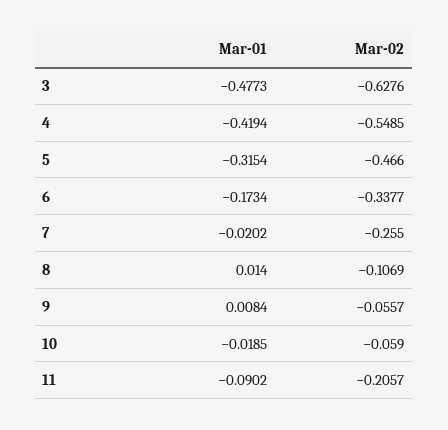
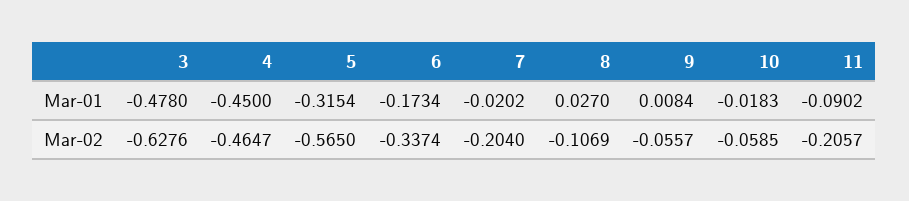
  {
    "Mar-01": {
-     "3": -0.4773,
+     "3": -0.478,
-     "4": -0.4194,
+     "4": -0.45,
      "5": -0.3154,
      "6": -0.1734,
      "7": -0.0202,
-     "8": 0.014,
+     "8": 0.027,
      "9": 0.0084,
-     "10": -0.0185,
+     "10": -0.0183,
      "11": -0.0902
    },
    "Mar-02": {
      "3": -0.6276,
-     "4": -0.5485,
+     "4": -0.4647,
-     "5": -0.466,
+     "5": -0.565,
-     "6": -0.3377,
+     "6": -0.3374,
-     "7": -0.255,
+     "7": -0.204,
      "8": -0.1069,
      "9": -0.0557,
-     "10": -0.059,
+     "10": -0.0585,
      "11": -0.2057
    }
  }

